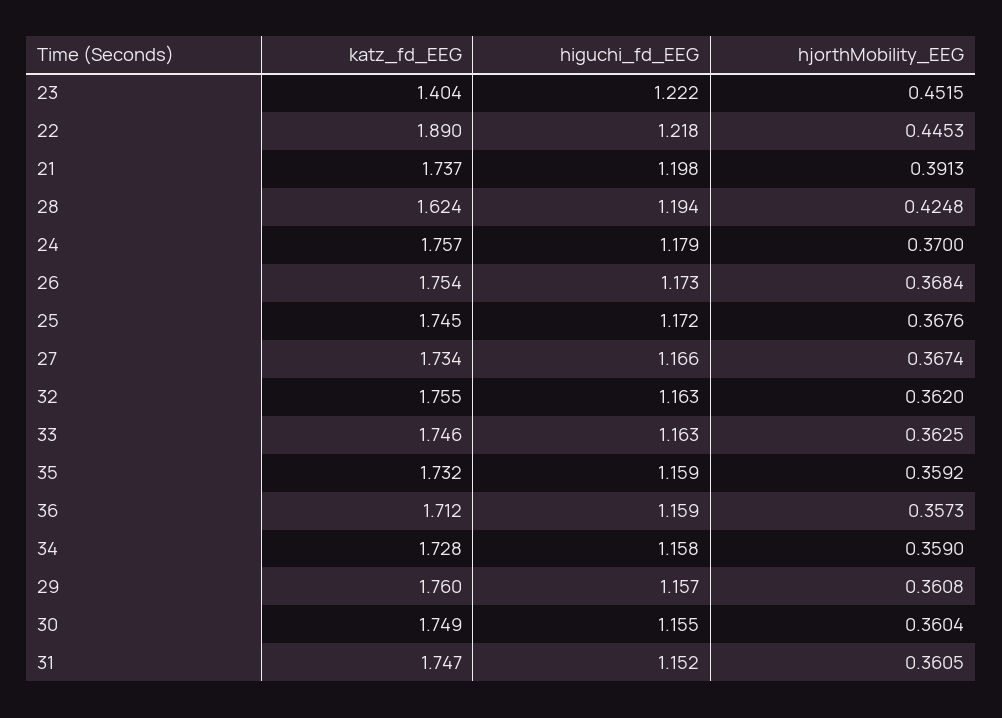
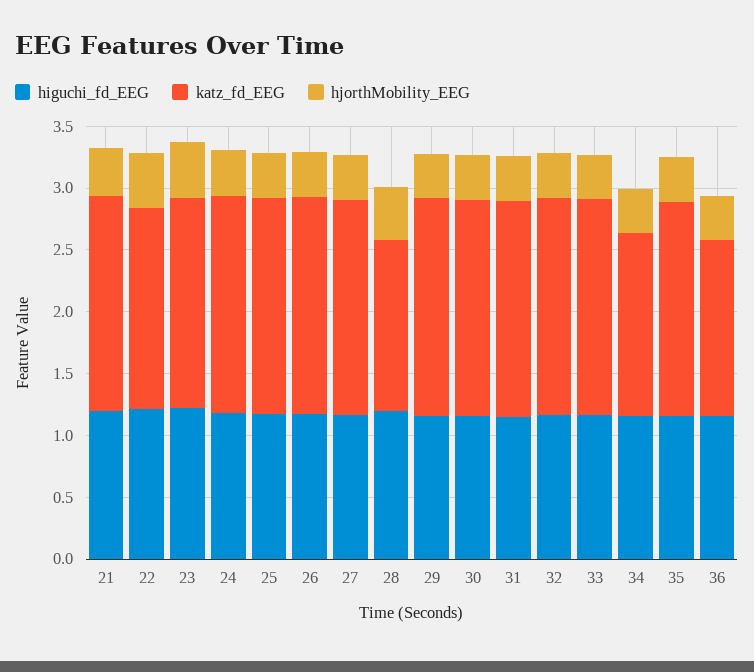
  {
    "katz_fd_EEG": {
-     "23": 1.404,
+     "23": 1.7,
-     "22": 1.89,
+     "22": 1.6,
      "21": 1.737,
-     "28": 1.624,
+     "28": 1.4,
      "24": 1.757,
      "26": 1.754,
      "25": 1.745,
      "27": 1.734,
      "32": 1.755,
      "33": 1.746,
      "35": 1.732,
-     "36": 1.712,
+     "36": 1.4,
-     "34": 1.728,
+     "34": 1.5,
      "29": 1.76,
      "30": 1.749,
      "31": 1.747
    },
    "higuchi_fd_EEG": {
      "23": 1.222,
      "22": 1.218,
      "21": 1.198,
      "28": 1.194,
      "24": 1.179,
      "26": 1.173,
      "25": 1.172,
      "27": 1.166,
      "32": 1.163,
      "33": 1.163,
      "35": 1.159,
      "36": 1.159,
      "34": 1.158,
      "29": 1.157,
      "30": 1.155,
      "31": 1.152
    },
    "hjorthMobility_EEG": {
      "23": 0.4515,
      "22": 0.4453,
      "21": 0.3913,
      "28": 0.4248,
      "24": 0.37,
      "26": 0.3684,
      "25": 0.3676,
      "27": 0.3674,
      "32": 0.362,
      "33": 0.3625,
      "35": 0.3592,
      "36": 0.3573,
      "34": 0.359,
      "29": 0.3608,
      "30": 0.3604,
      "31": 0.3605
    }
  }

